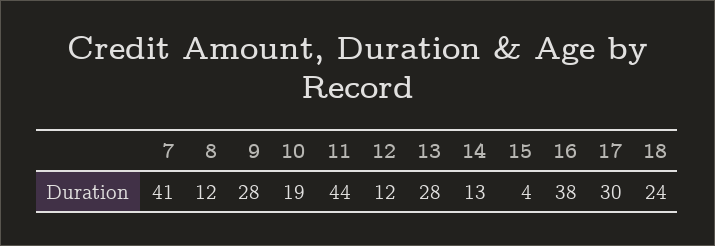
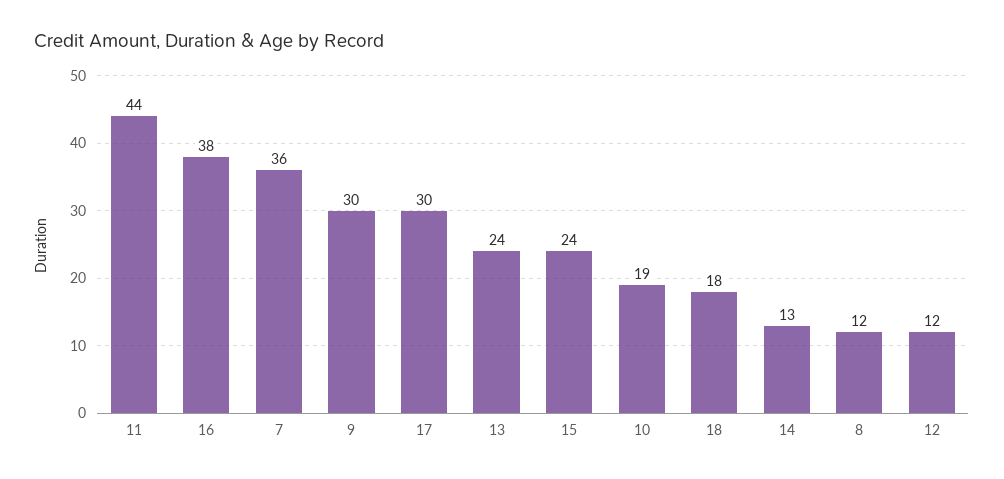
  {
-   "7": 41,
+   "7": 36,
    "8": 12,
-   "9": 28,
+   "9": 30,
    "10": 19,
    "11": 44,
    "12": 12,
-   "13": 28,
+   "13": 24,
    "14": 13,
-   "15": 4,
+   "15": 24,
    "16": 38,
    "17": 30,
-   "18": 24
+   "18": 18
  }

